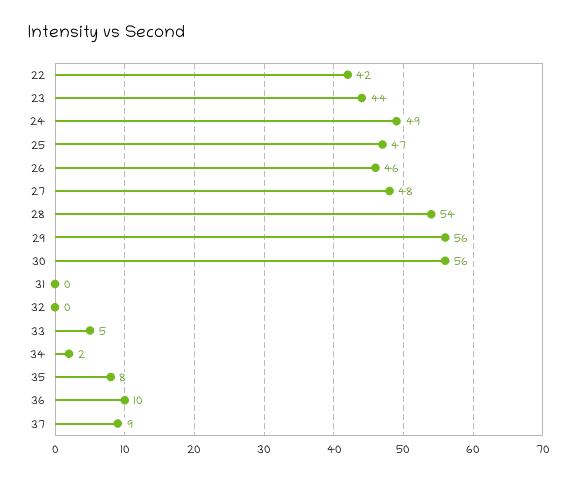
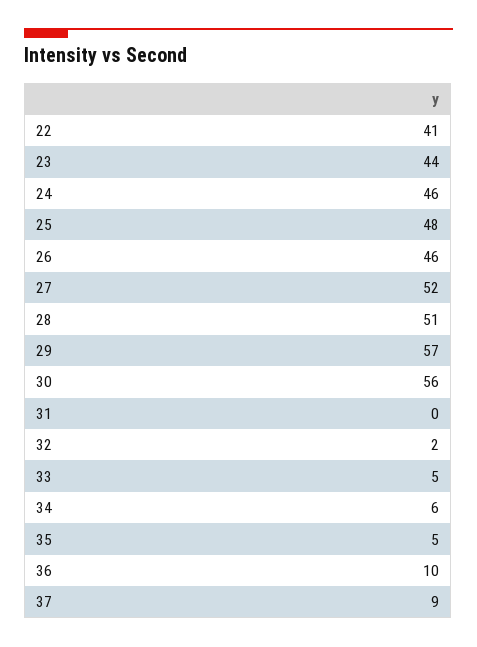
  {
-   "22": 42,
+   "22": 41,
    "23": 44,
-   "24": 49,
+   "24": 46,
-   "25": 47,
+   "25": 48,
    "26": 46,
-   "27": 48,
+   "27": 52,
-   "28": 54,
+   "28": 51,
-   "29": 56,
+   "29": 57,
    "30": 56,
    "31": 0,
-   "32": 0,
+   "32": 2,
    "33": 5,
-   "34": 2,
+   "34": 6,
-   "35": 8,
+   "35": 5,
    "36": 10,
    "37": 9
  }

